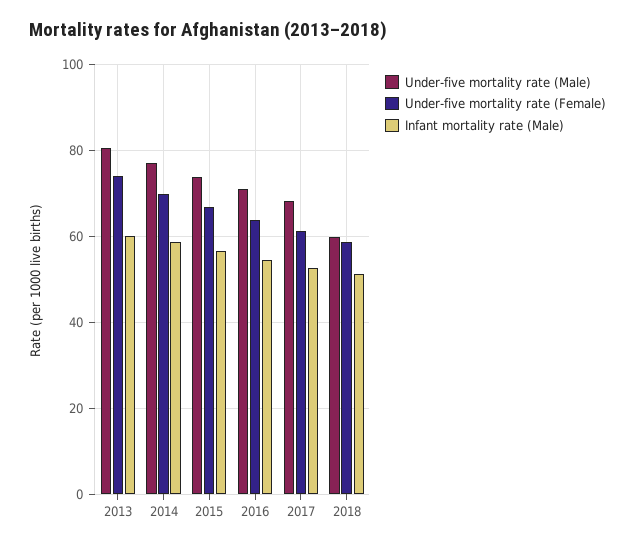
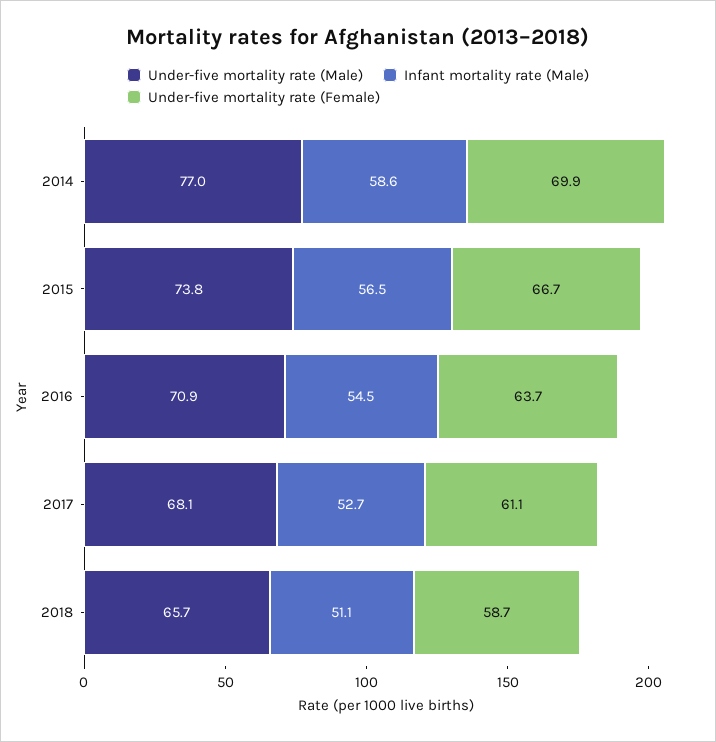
  {
    "Under-five mortality rate (Male)": {
-     "2013": 80,
      "2014": 77,
      "2015": 73.8,
      "2016": 70.9,
      "2017": 68.1,
-     "2018": 60
+     "2018": 65.7
    },
    "Under-five mortality rate (Female)": {
-     "2013": 74,
      "2014": 69.9,
      "2015": 66.7,
      "2016": 63.7,
      "2017": 61.1,
      "2018": 58.7
    },
    "Infant mortality rate (Male)": {
-     "2013": 60,
      "2014": 58.6,
      "2015": 56.5,
      "2016": 54.5,
      "2017": 52.7,
      "2018": 51.1
    }
  }

